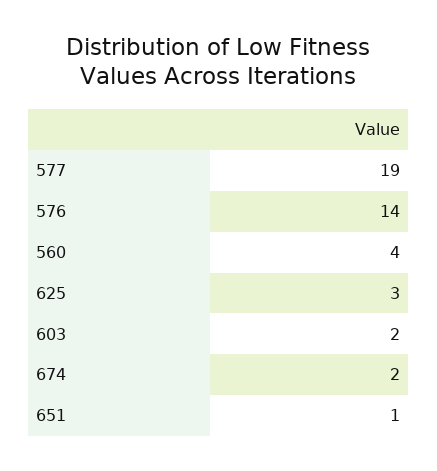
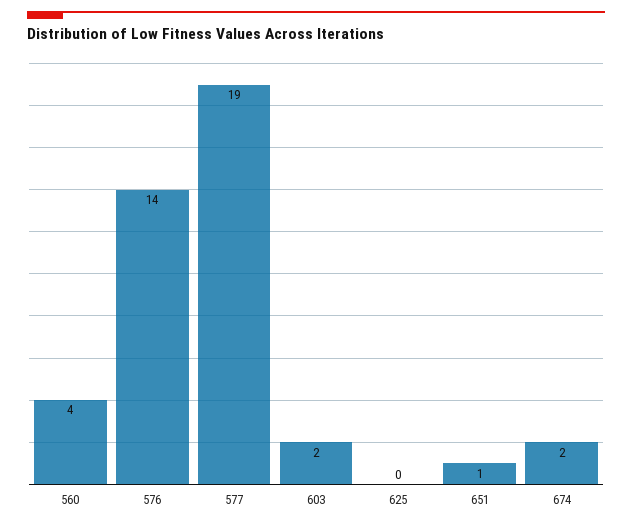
  {
    "577": 19,
    "576": 14,
    "560": 4,
-   "625": 3,
+   "625": 0,
    "603": 2,
    "674": 2,
    "651": 1
  }

